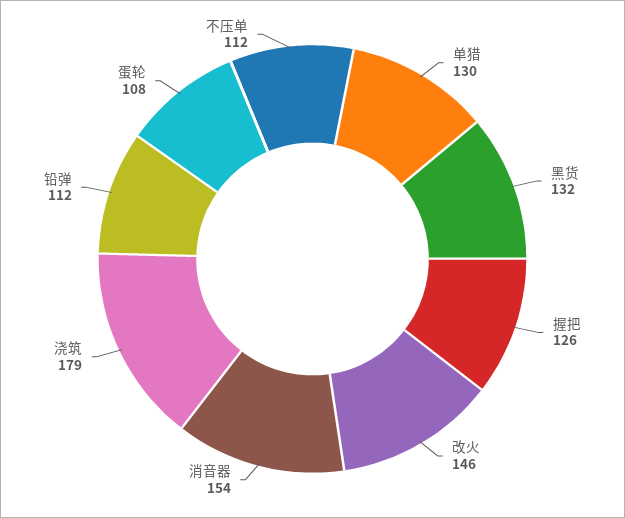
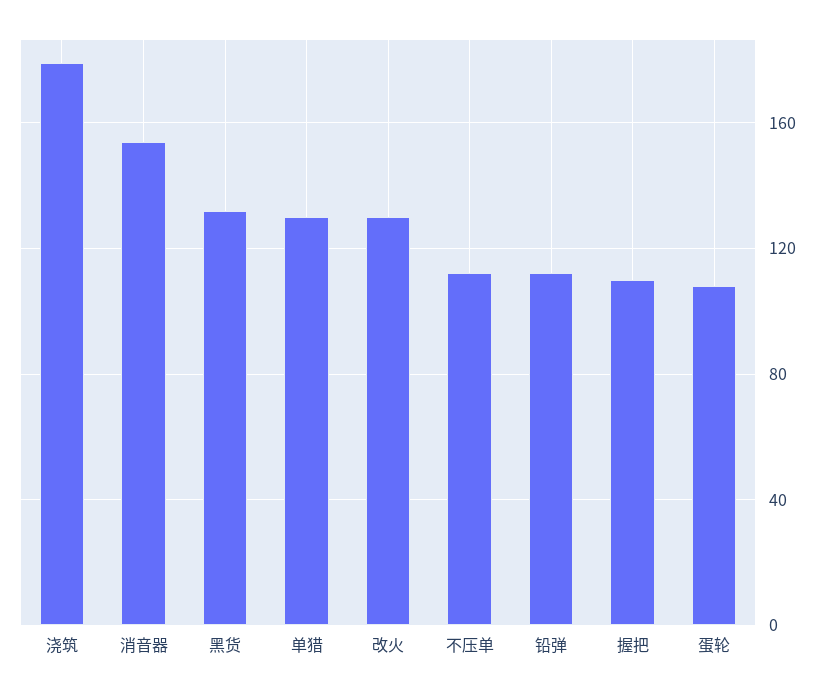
  {
    "单猎": 130,
    "黑货": 132,
-   "握把": 126,
+   "握把": 110,
-   "改火": 146,
+   "改火": 130,
    "消音器": 154,
    "浇筑": 179,
    "铅弹": 112,
    "蛋轮": 108,
    "不压单": 112
  }

